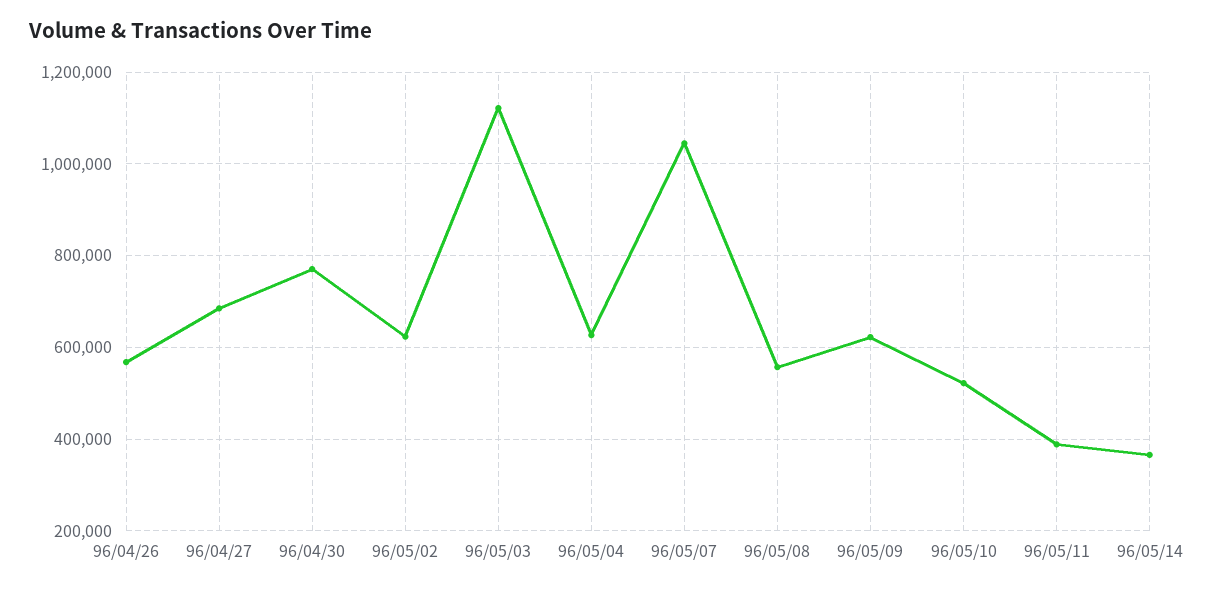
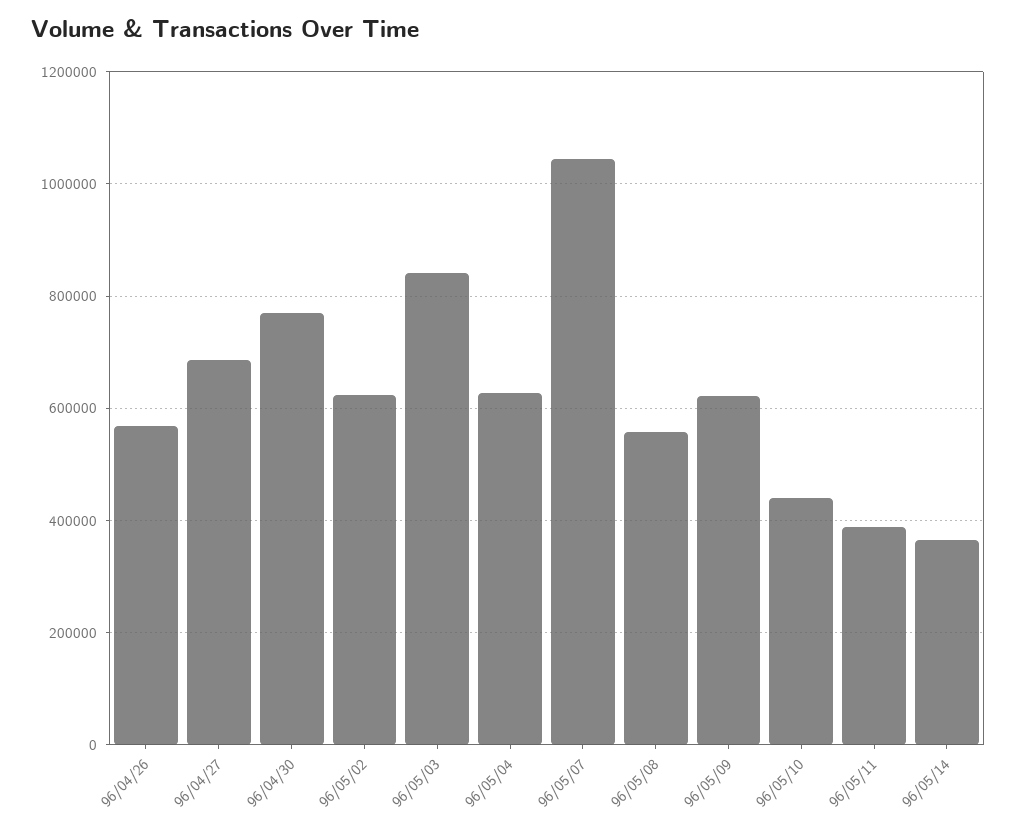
  {
    "96/04/26": 560000,
    "96/04/27": 680000,
    "96/04/30": 780000,
    "96/05/02": 620000,
-   "96/05/03": 1120000,
+   "96/05/03": 840000,
    "96/05/04": 620000,
    "96/05/07": 1040000,
    "96/05/08": 560000,
    "96/05/09": 620000,
-   "96/05/10": 520000,
+   "96/05/10": 440000,
    "96/05/11": 380000,
    "96/05/14": 360000
  }

